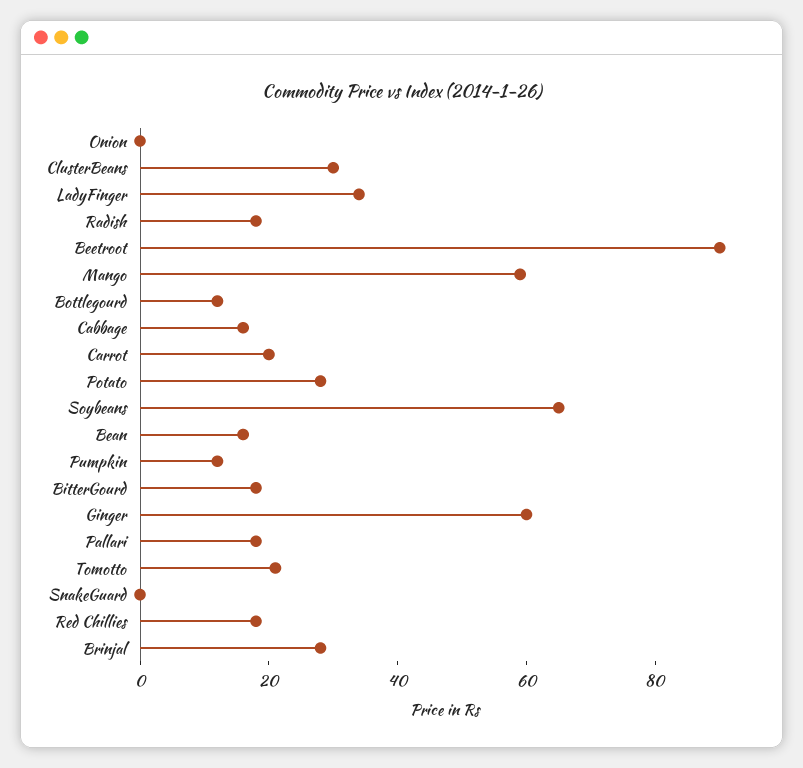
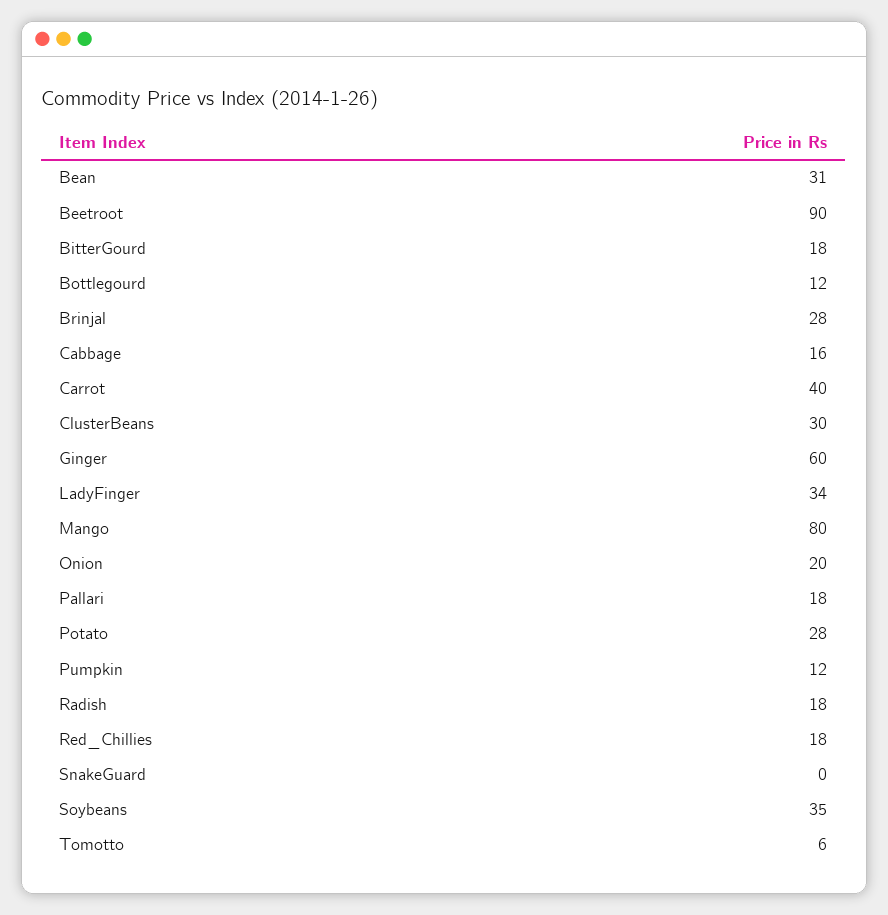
  {
-   "Onion": 0,
+   "Onion": 20,
    "ClusterBeans": 30,
    "LadyFinger": 34,
    "Radish": 18,
    "Beetroot": 90,
-   "Mango": 60,
+   "Mango": 80,
    "Bottlegourd": 12,
    "Cabbage": 16,
-   "Carrot": 20,
+   "Carrot": 40,
    "Potato": 28,
-   "Soybeans": 65,
+   "Soybeans": 35,
-   "Bean": 15,
+   "Bean": 31,
    "Pumpkin": 12,
    "BitterGourd": 18,
    "Ginger": 60,
    "Pallari": 18,
-   "Tomotto": 20,
+   "Tomotto": 6,
    "SnakeGuard": 0,
    "Red Chillies": 18,
    "Brinjal": 28
  }

